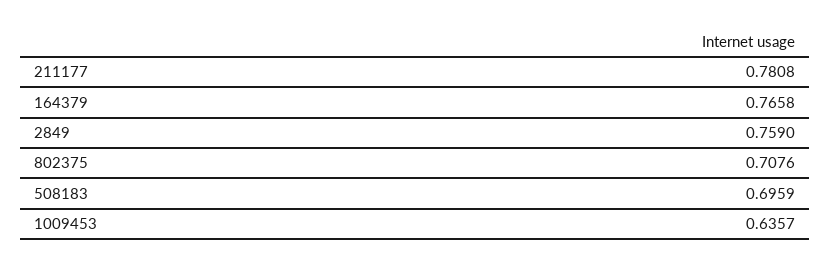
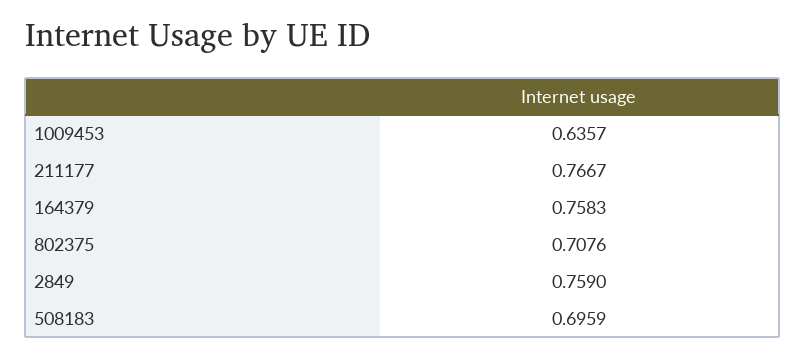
  {
-   "211177": 0.7808,
+   "211177": 0.7667,
-   "164379": 0.7658,
+   "164379": 0.7583,
    "2849": 0.759,
    "802375": 0.7076,
    "508183": 0.6959,
    "1009453": 0.6357
  }

